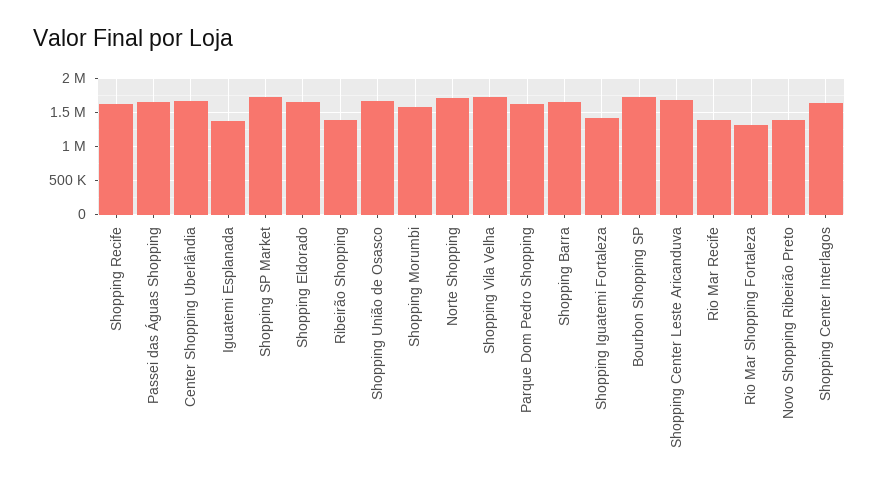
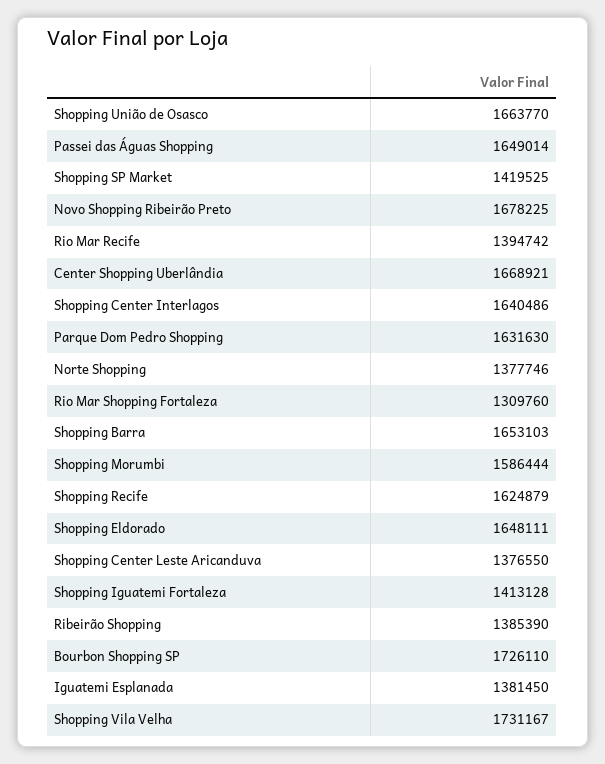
  {
    "Shopping Recife": 1624879,
    "Passei das Águas Shopping": 1649014,
    "Center Shopping Uberlândia": 1668921,
    "Iguatemi Esplanada": 1381450,
-   "Shopping SP Market": 1700000,
+   "Shopping SP Market": 1419525,
    "Shopping Eldorado": 1648111,
    "Ribeirão Shopping": 1385390,
    "Shopping União de Osasco": 1663770,
    "Shopping Morumbi": 1586444,
-   "Norte Shopping": 1700000,
+   "Norte Shopping": 1377746,
    "Shopping Vila Velha": 1731167,
    "Parque Dom Pedro Shopping": 1631630,
    "Shopping Barra": 1653103,
    "Shopping Iguatemi Fortaleza": 1413128,
    "Bourbon Shopping SP": 1726110,
-   "Shopping Center Leste Aricanduva": 1700000,
+   "Shopping Center Leste Aricanduva": 1376550,
    "Rio Mar Recife": 1394742,
    "Rio Mar Shopping Fortaleza": 1309760,
-   "Novo Shopping Ribeirão Preto": 1400000,
+   "Novo Shopping Ribeirão Preto": 1678225,
    "Shopping Center Interlagos": 1640486
  }

